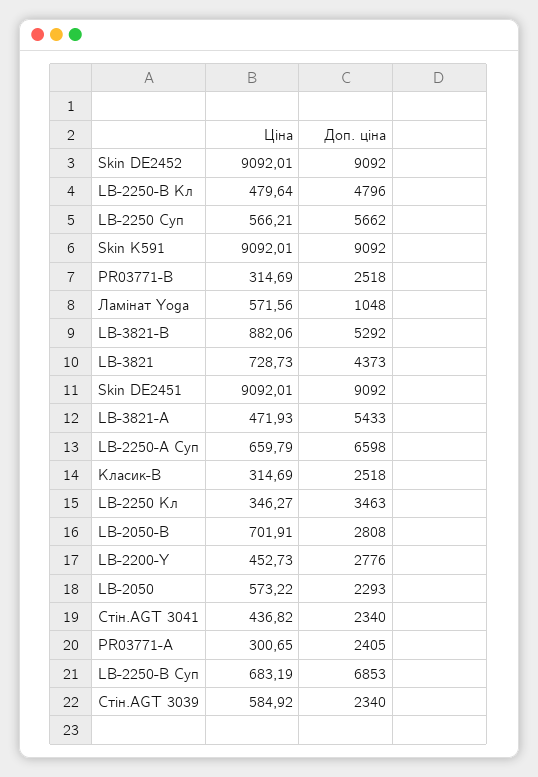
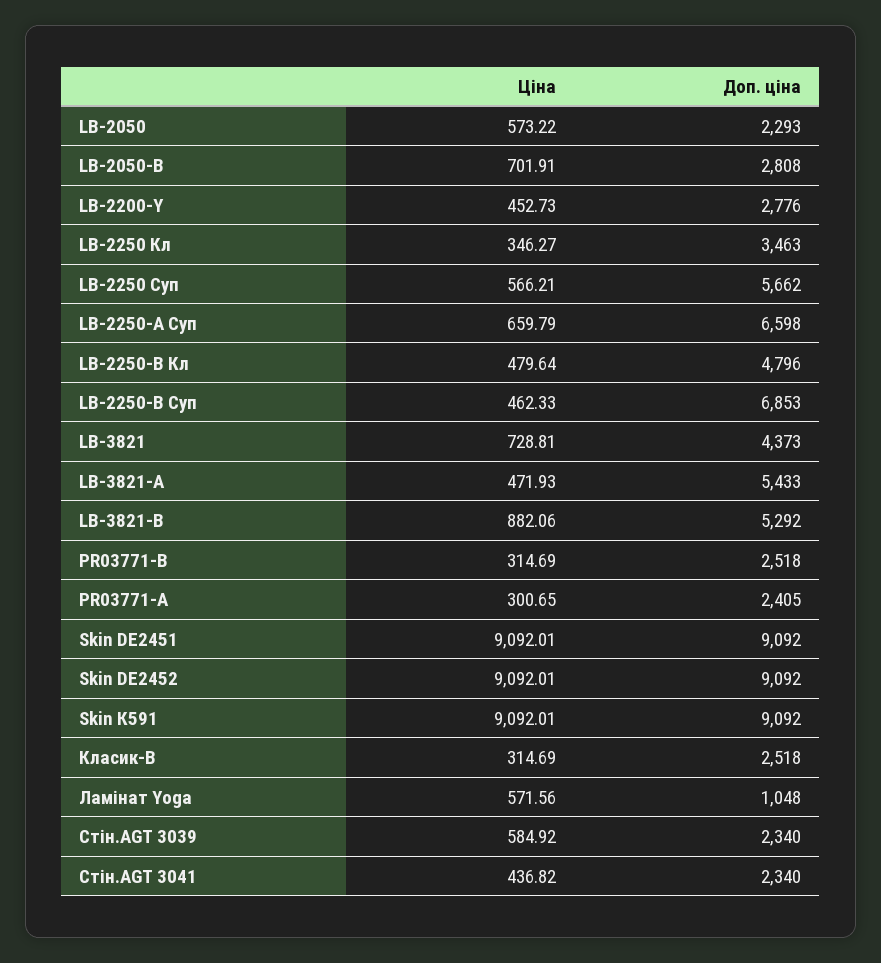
  {
    "Ціна": {
      "Skin DE2452": 9092.01,
      "LB-2250-В Кл": 479.64,
      "LB-2250 Суп": 566.21,
      "Skin К591": 9092.01,
      "PR03771-B": 314.69,
      "Ламінат Yoga": 571.56,
      "LB-3821-В": 882.06,
-     "LB-3821": 728.73,
+     "LB-3821": 728.81,
      "Skin DE2451": 9092.01,
      "LB-3821-А": 471.93,
      "LB-2250-А Суп": 659.79,
      "Класик-B": 314.69,
      "LB-2250 Кл": 346.27,
      "LB-2050-В": 701.91,
      "LB-2200-Y": 452.73,
      "LB-2050": 573.22,
      "Стін.AGT 3041": 436.82,
      "PR03771-А": 300.65,
-     "LB-2250-В Суп": 683.19,
+     "LB-2250-В Суп": 462.33,
      "Стін.AGT 3039": 584.92
    },
    "Доп. ціна": {
      "Skin DE2452": 9092,
      "LB-2250-В Кл": 4796,
      "LB-2250 Суп": 5662,
      "Skin К591": 9092,
      "PR03771-B": 2518,
      "Ламінат Yoga": 1048,
      "LB-3821-В": 5292,
      "LB-3821": 4373,
      "Skin DE2451": 9092,
      "LB-3821-А": 5433,
      "LB-2250-А Суп": 6598,
      "Класик-B": 2518,
      "LB-2250 Кл": 3463,
      "LB-2050-В": 2808,
      "LB-2200-Y": 2776,
      "LB-2050": 2293,
      "Стін.AGT 3041": 2340,
      "PR03771-А": 2405,
      "LB-2250-В Суп": 6853,
      "Стін.AGT 3039": 2340
    }
  }

